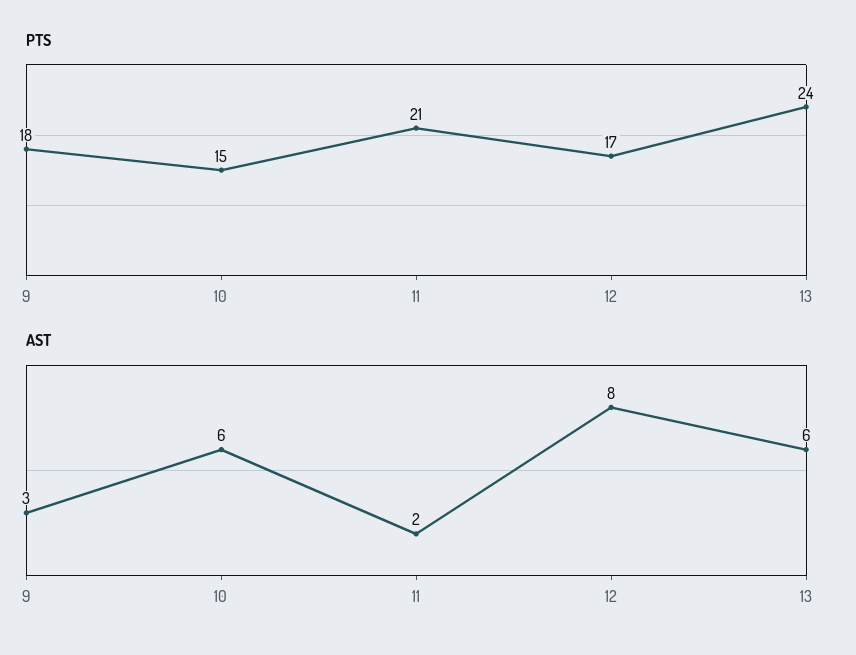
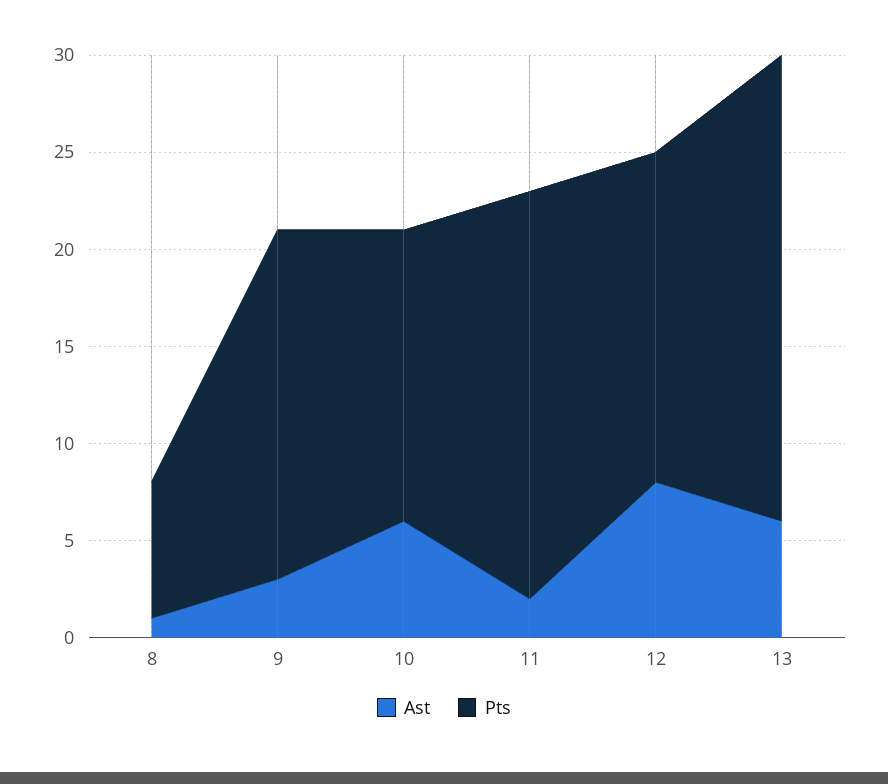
  {
    "PTS": {
      "9": 18,
      "10": 15,
      "11": 21,
      "12": 17,
-     "13": 24
+     "13": 24,
+     "8": 7
    },
    "AST": {
      "9": 3,
      "10": 6,
      "11": 2,
      "12": 8,
-     "13": 6
+     "13": 6,
+     "8": 1
    }
  }

